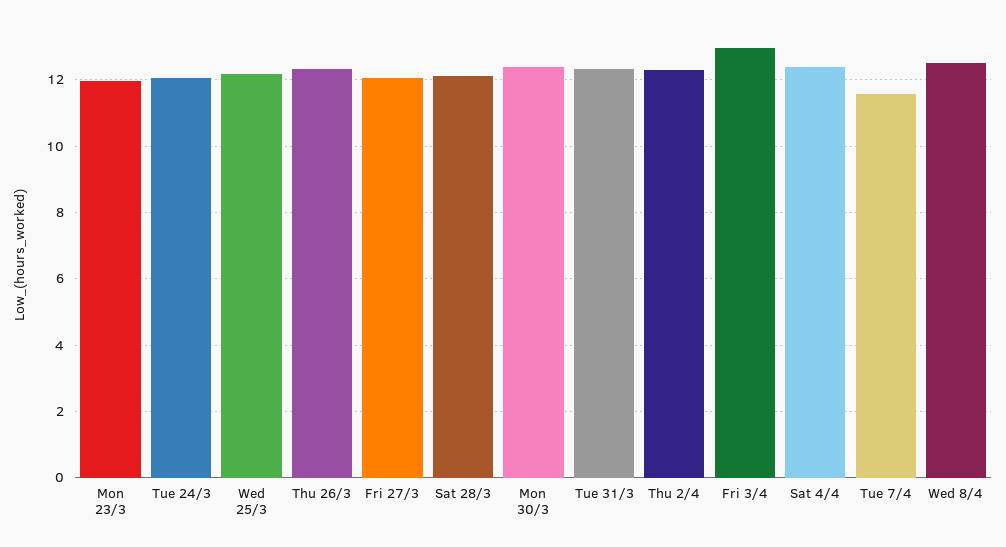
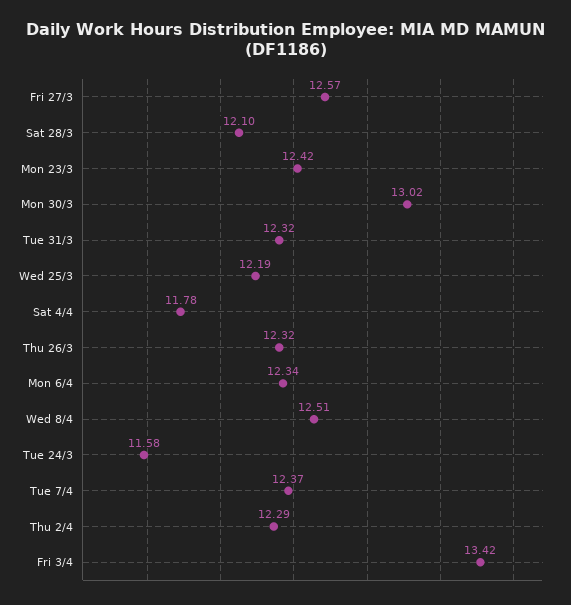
  {
-   "Mon 23/3": 12,
+   "Mon 23/3": 12.42,
-   "Tue 24/3": 12,
+   "Tue 24/3": 11.58,
    "Wed 25/3": 12.19,
    "Thu 26/3": 12.32,
-   "Fri 27/3": 12,
+   "Fri 27/3": 12.57,
    "Sat 28/3": 12.1,
-   "Mon 30/3": 12.4,
+   "Mon 30/3": 13.02,
    "Tue 31/3": 12.32,
    "Thu 2/4": 12.29,
-   "Fri 3/4": 13,
+   "Fri 3/4": 13.42,
-   "Sat 4/4": 12.4,
+   "Sat 4/4": 11.78,
-   "Tue 7/4": 11.6,
+   "Tue 7/4": 12.37,
-   "Wed 8/4": 12.51
+   "Wed 8/4": 12.51,
+   "Mon 6/4": 12.34
  }

